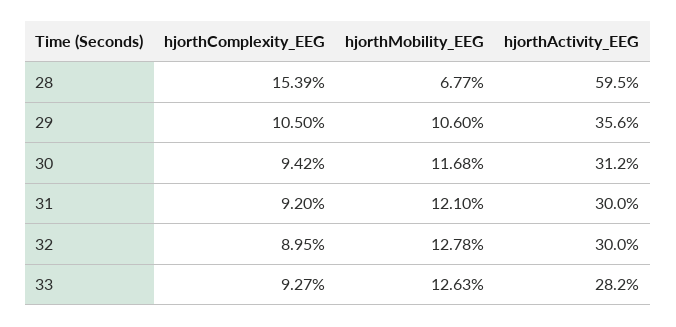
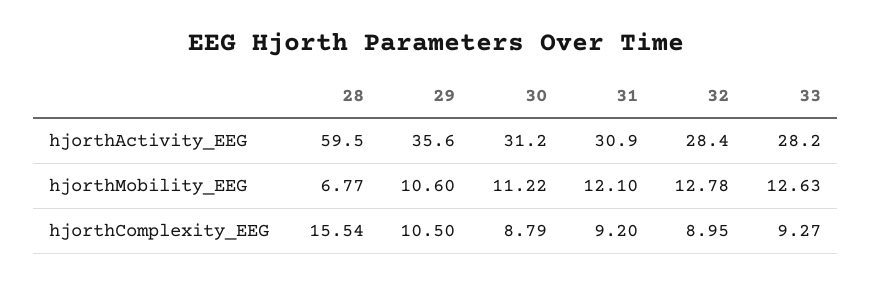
  {
    "hjorthComplexity_EEG": {
-     "28": 15.39,
+     "28": 15.54,
      "29": 10.5,
-     "30": 9.42,
+     "30": 8.79,
      "31": 9.2,
      "32": 8.95,
      "33": 9.27
    },
    "hjorthMobility_EEG": {
      "28": 6.77,
      "29": 10.6,
-     "30": 11.68,
+     "30": 11.22,
      "31": 12.1,
      "32": 12.78,
      "33": 12.63
    },
    "hjorthActivity_EEG": {
      "28": 59.5,
      "29": 35.6,
      "30": 31.2,
-     "31": 30,
+     "31": 30.9,
-     "32": 30,
+     "32": 28.4,
      "33": 28.2
    }
  }

